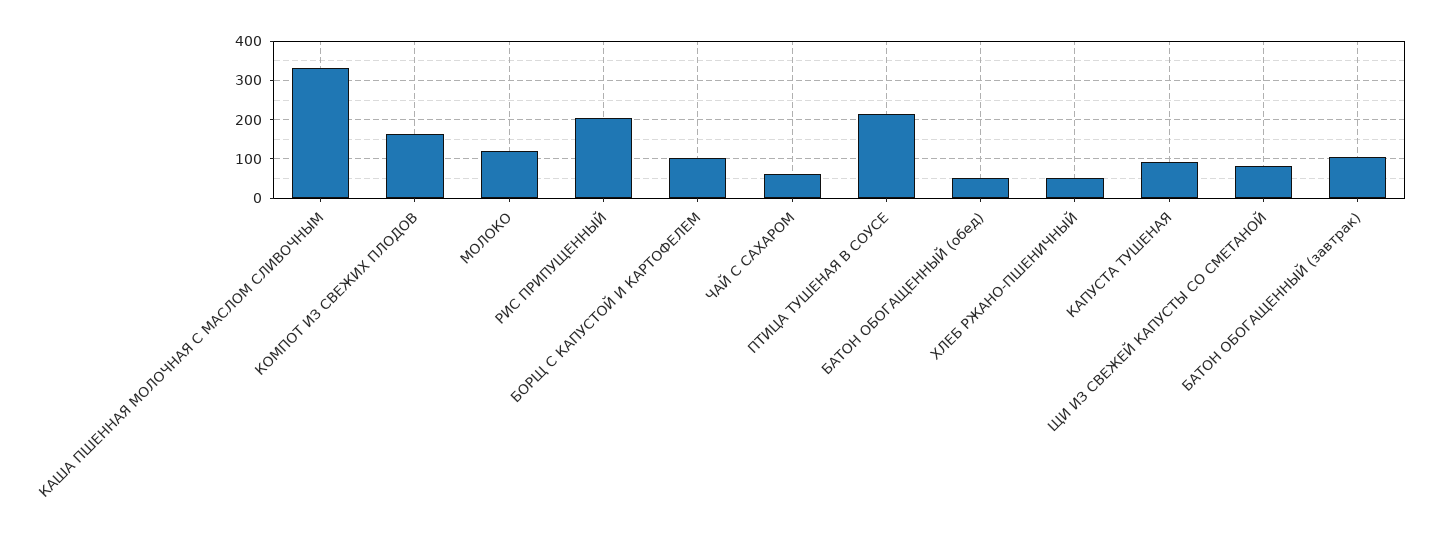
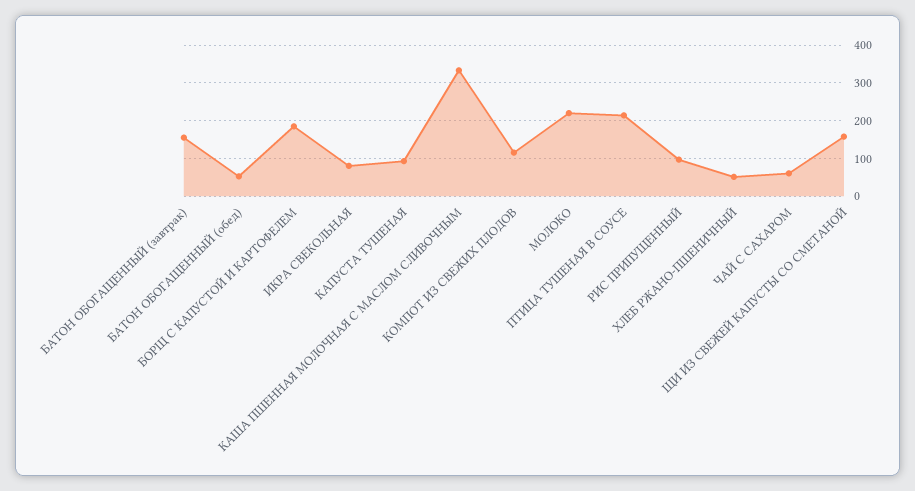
  {
    "КАША ПШЕННАЯ МОЛОЧНАЯ С МАСЛОМ СЛИВОЧНЫМ": 340,
-   "КОМПОТ ИЗ СВЕЖИХ ПЛОДОВ": 160,
+   "КОМПОТ ИЗ СВЕЖИХ ПЛОДОВ": 120,
-   "МОЛОКО": 120,
+   "МОЛОКО": 220,
-   "РИС ПРИПУЩЕННЫЙ": 200,
+   "РИС ПРИПУЩЕННЫЙ": 100,
-   "БОРЩ С КАПУСТОЙ И КАРТОФЕЛЕМ": 100,
+   "БОРЩ С КАПУСТОЙ И КАРТОФЕЛЕМ": 180,
    "ЧАЙ С САХАРОМ": 60,
    "ПТИЦА ТУШЕНАЯ В СОУСЕ": 220,
    "БАТОН ОБОГАЩЕННЫЙ (обед)": 60,
    "ХЛЕБ РЖАНО-ПШЕНИЧНЫЙ": 60,
    "КАПУСТА ТУШЕНАЯ": 100,
-   "ЩИ ИЗ СВЕЖЕЙ КАПУСТЫ СО СМЕТАНОЙ": 80,
+   "ЩИ ИЗ СВЕЖЕЙ КАПУСТЫ СО СМЕТАНОЙ": 160,
-   "БАТОН ОБОГАЩЕННЫЙ (завтрак)": 100
+   "БАТОН ОБОГАЩЕННЫЙ (завтрак)": 160,
+   "ИКРА СВЕКОЛЬНАЯ": 80
  }

